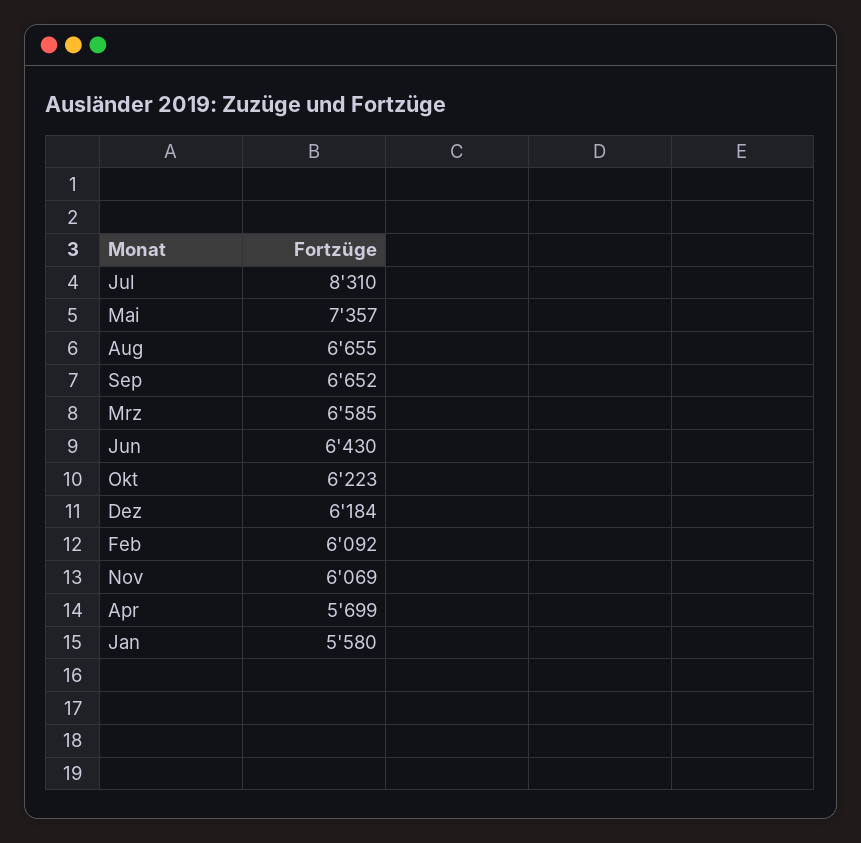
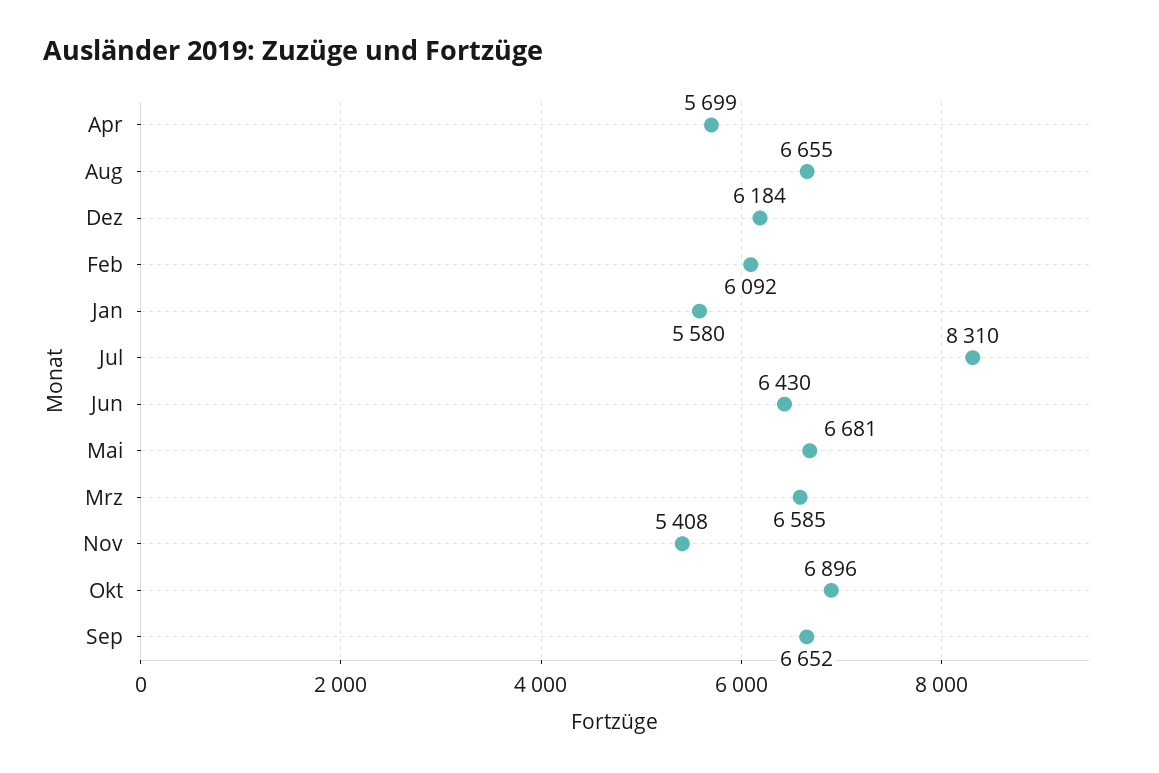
  {
    "Jul": 8310,
-   "Mai": 7357,
+   "Mai": 6681,
    "Aug": 6655,
    "Sep": 6652,
    "Mrz": 6585,
    "Jun": 6430,
-   "Okt": 6223,
+   "Okt": 6896,
    "Dez": 6184,
    "Feb": 6092,
-   "Nov": 6069,
+   "Nov": 5408,
    "Apr": 5699,
    "Jan": 5580
  }

